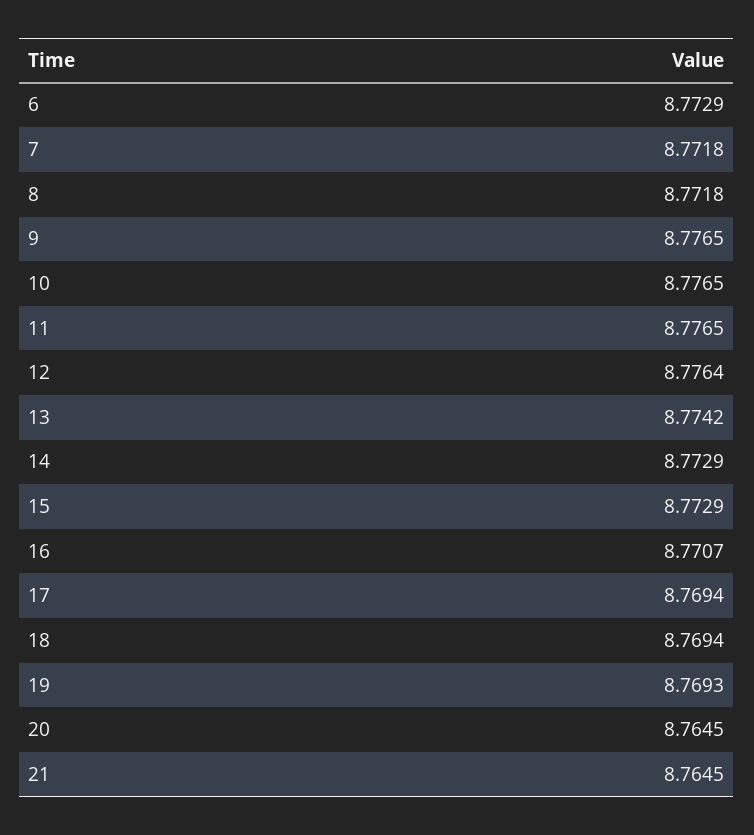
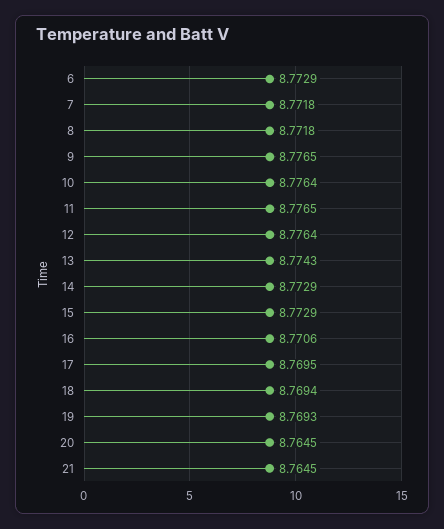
  {
    "6": 8.7729,
    "7": 8.7718,
    "8": 8.7718,
    "9": 8.7765,
-   "10": 8.7765,
+   "10": 8.7764,
    "11": 8.7765,
    "12": 8.7764,
-   "13": 8.7742,
+   "13": 8.7743,
    "14": 8.7729,
    "15": 8.7729,
-   "16": 8.7707,
+   "16": 8.7706,
-   "17": 8.7694,
+   "17": 8.7695,
    "18": 8.7694,
    "19": 8.7693,
    "20": 8.7645,
    "21": 8.7645
  }

